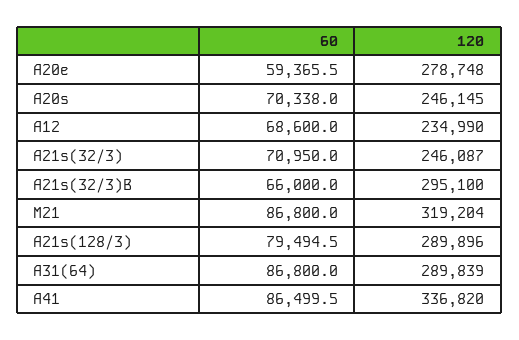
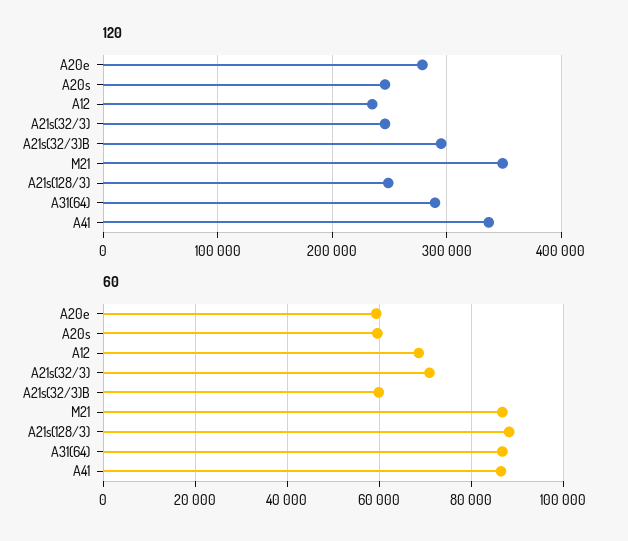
  {
    "60": {
      "A20e": 59365.5,
-     "A20s": 70338,
+     "A20s": 60000,
      "A12": 68600,
      "A21s(32/3)": 70950,
-     "A21s(32/3)B": 66000,
+     "A21s(32/3)B": 60000,
      "M21": 86800,
-     "A21s(128/3)": 79494.5,
+     "A21s(128/3)": 88000,
      "A31(64)": 86800,
      "A41": 86499.5
    },
    "120": {
      "A20e": 278748,
      "A20s": 246145,
      "A12": 234990,
      "A21s(32/3)": 246087,
      "A21s(32/3)B": 295100,
-     "M21": 319204,
+     "M21": 350000,
-     "A21s(128/3)": 289896,
+     "A21s(128/3)": 250000,
      "A31(64)": 289839,
      "A41": 336820
    }
  }

